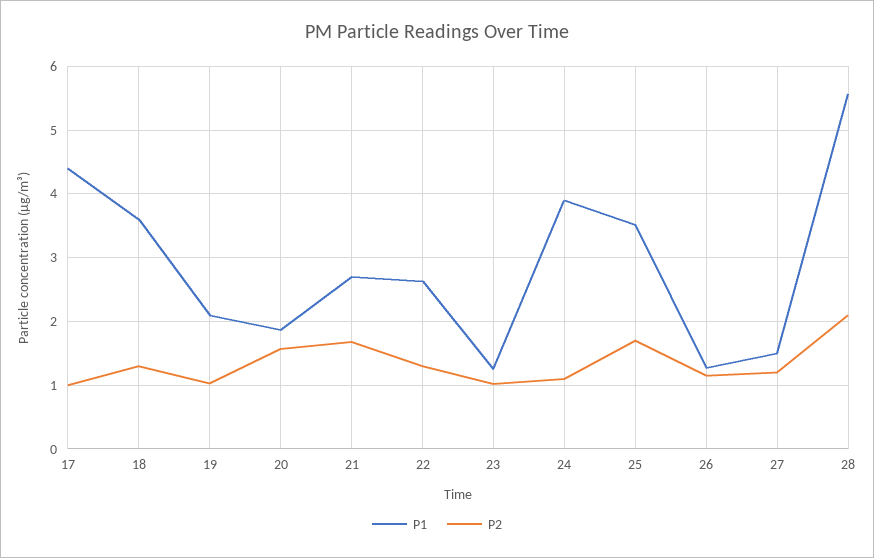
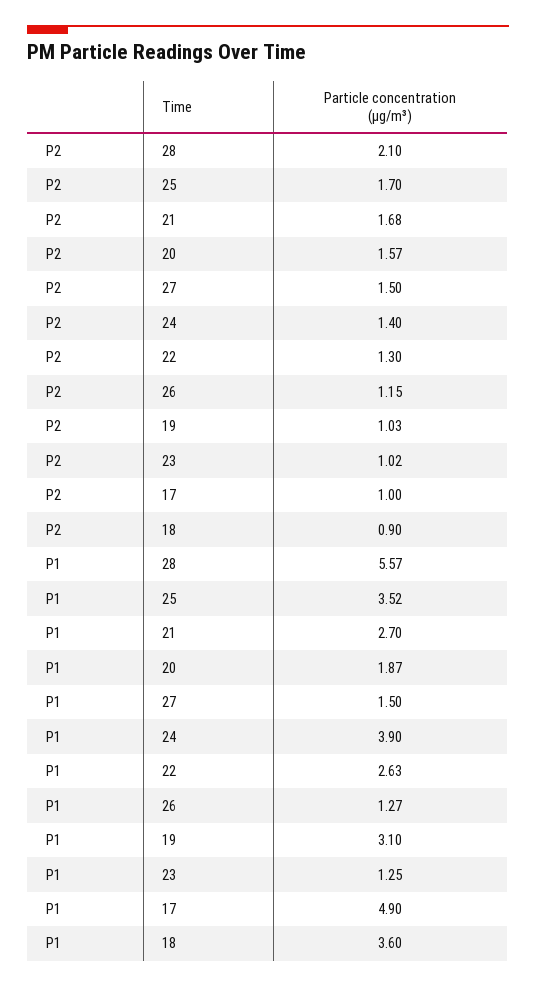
  {
    "P1": {
-     "17": 4.4,
+     "17": 4.9,
      "18": 3.6,
-     "19": 2.1,
+     "19": 3.1,
      "20": 1.87,
      "21": 2.7,
      "22": 2.63,
      "23": 1.25,
      "24": 3.9,
      "25": 3.52,
      "26": 1.27,
      "27": 1.5,
      "28": 5.57
    },
    "P2": {
      "17": 1,
-     "18": 1.3,
+     "18": 0.9,
      "19": 1.03,
      "20": 1.57,
      "21": 1.68,
      "22": 1.3,
      "23": 1.02,
-     "24": 1.1,
+     "24": 1.4,
      "25": 1.7,
      "26": 1.15,
-     "27": 1.2,
+     "27": 1.5,
      "28": 2.1
    }
  }

